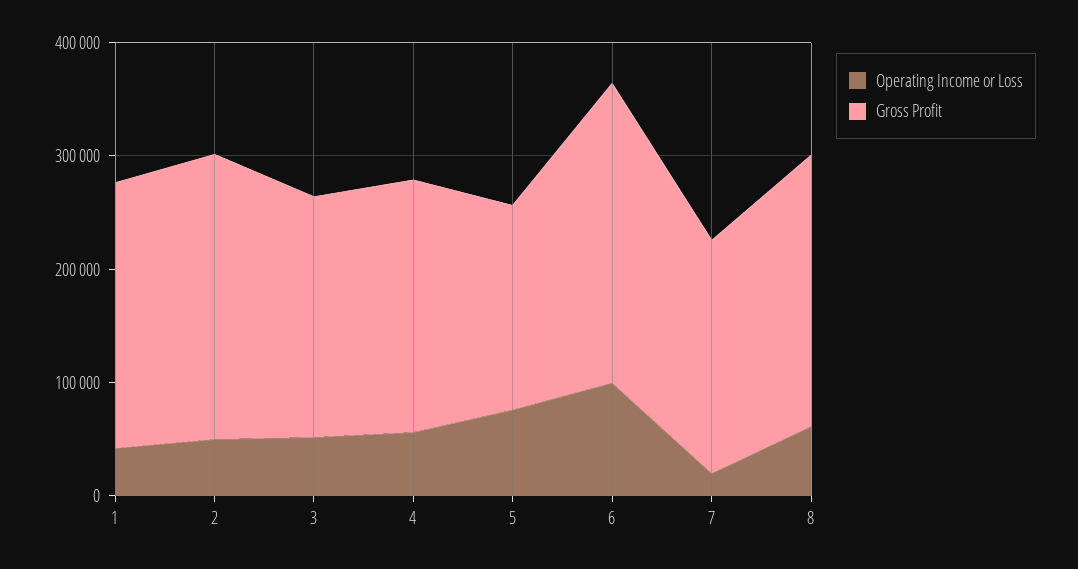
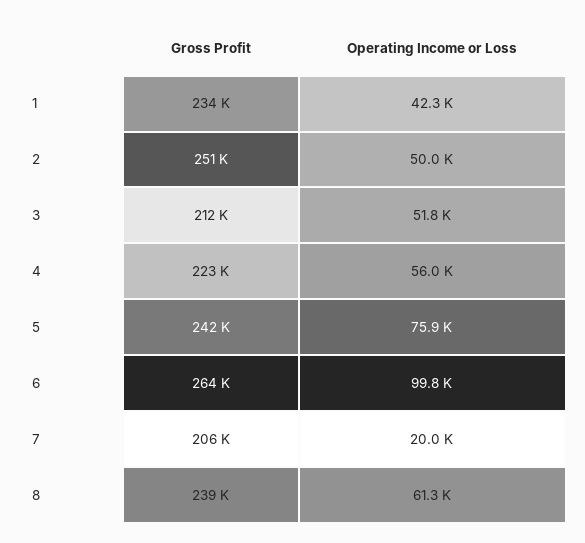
  {
    "Operating Income or Loss": {
      "1": 42300,
      "2": 50000,
      "3": 51800,
      "4": 56000,
      "5": 75900,
      "6": 99800,
      "7": 20000,
      "8": 61300
    },
    "Gross Profit": {
      "1": 234000,
      "2": 251000,
      "3": 212000,
      "4": 223000,
-     "5": 180000,
+     "5": 242000,
      "6": 264000,
      "7": 206000,
      "8": 239000
    }
  }

